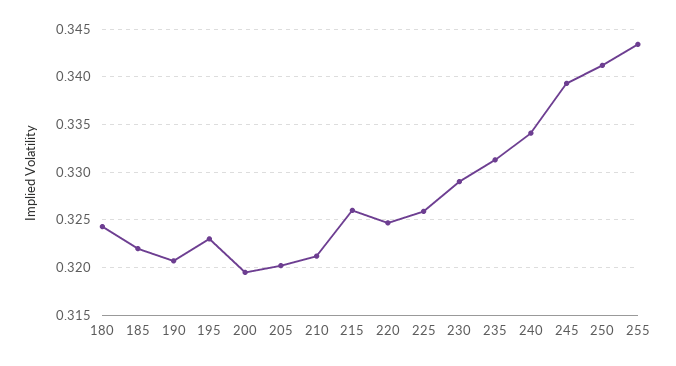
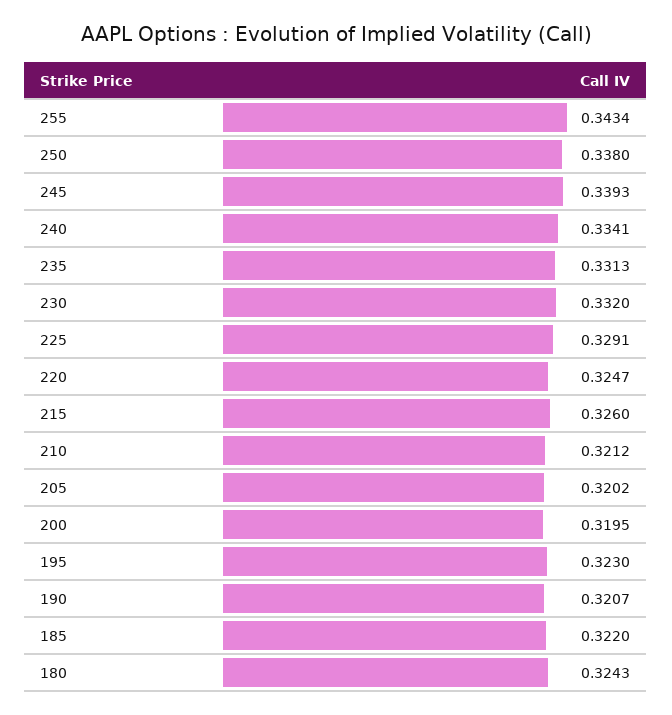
  {
    "180": 0.3243,
    "185": 0.322,
    "190": 0.3207,
    "195": 0.323,
    "200": 0.3195,
    "205": 0.3202,
    "210": 0.3212,
    "215": 0.326,
    "220": 0.3247,
-   "225": 0.326,
+   "225": 0.3291,
-   "230": 0.329,
+   "230": 0.332,
    "235": 0.3313,
    "240": 0.3341,
    "245": 0.3393,
-   "250": 0.341,
+   "250": 0.338,
    "255": 0.3434
  }

